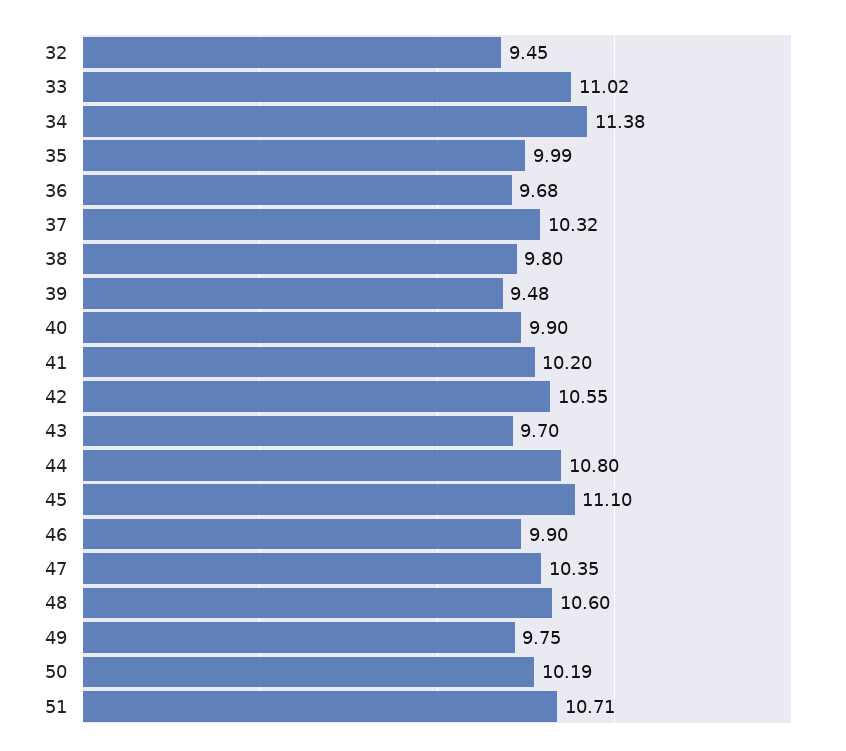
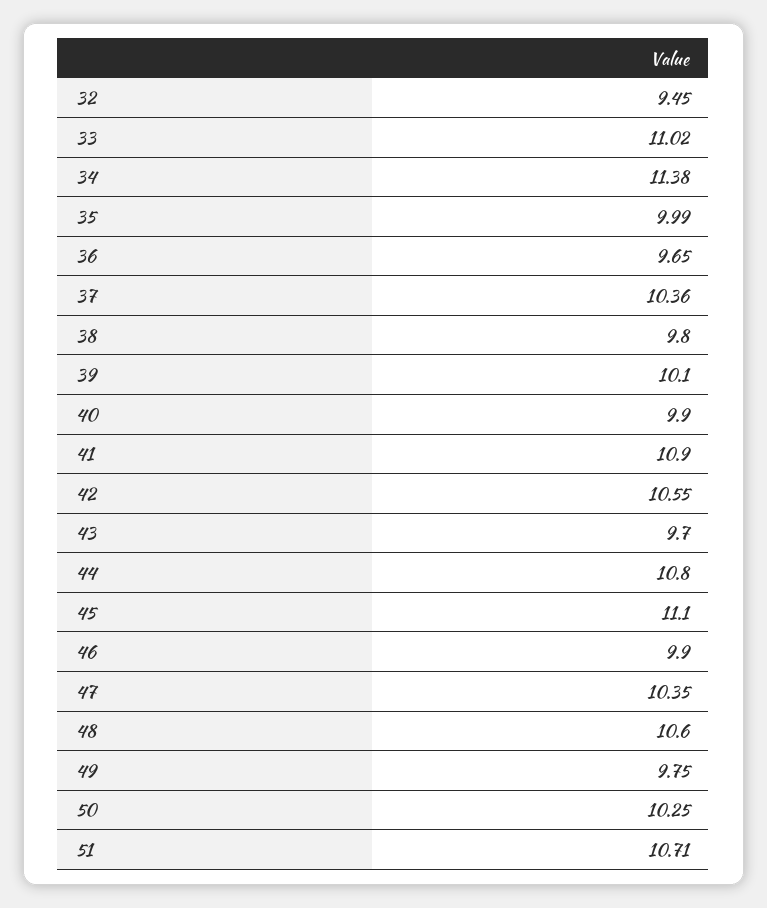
  {
    "32": 9.45,
    "33": 11.02,
    "34": 11.38,
    "35": 9.99,
-   "36": 9.68,
+   "36": 9.65,
-   "37": 10.32,
+   "37": 10.36,
    "38": 9.8,
-   "39": 9.48,
+   "39": 10.1,
    "40": 9.9,
-   "41": 10.2,
+   "41": 10.9,
    "42": 10.55,
    "43": 9.7,
    "44": 10.8,
    "45": 11.1,
    "46": 9.9,
    "47": 10.35,
    "48": 10.6,
    "49": 9.75,
-   "50": 10.19,
+   "50": 10.25,
    "51": 10.71
  }

